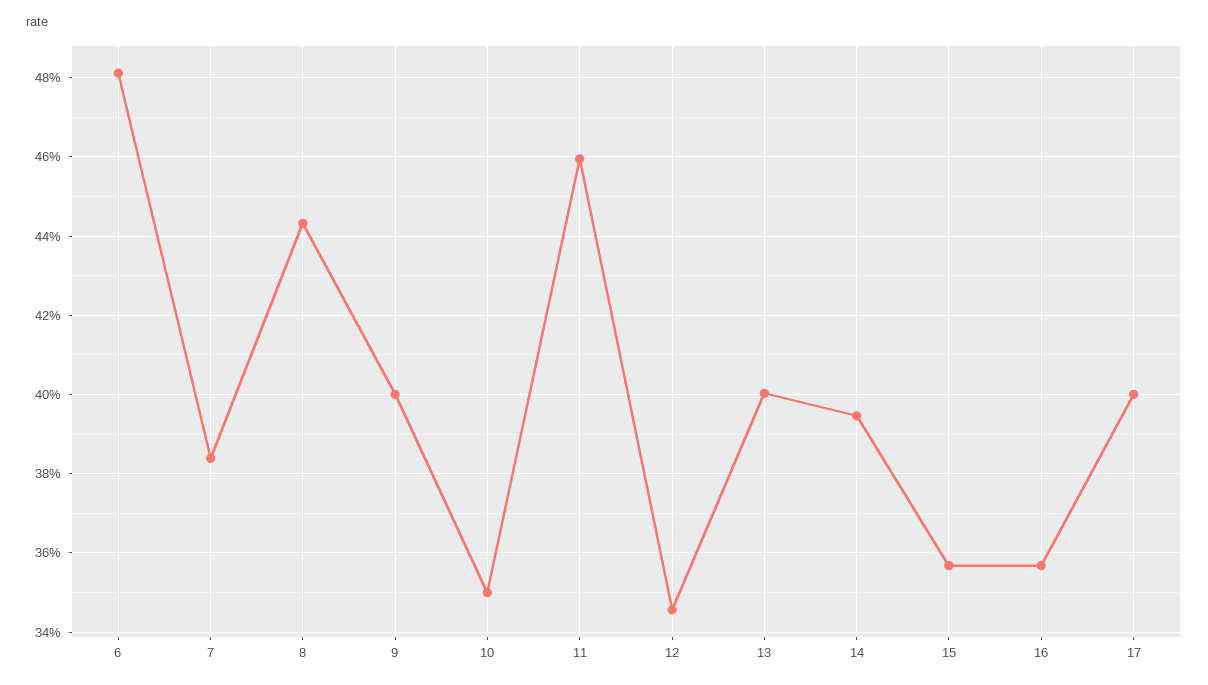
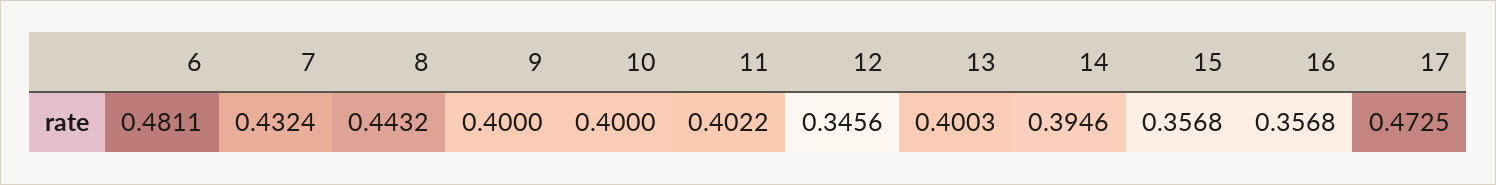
  {
    "6": 0.4811,
-   "7": 0.384,
+   "7": 0.4324,
    "8": 0.4432,
    "9": 0.4,
-   "10": 0.35,
+   "10": 0.4,
-   "11": 0.46,
+   "11": 0.4022,
    "12": 0.3456,
    "13": 0.4003,
    "14": 0.3946,
    "15": 0.3568,
    "16": 0.3568,
-   "17": 0.4
+   "17": 0.4725
  }

